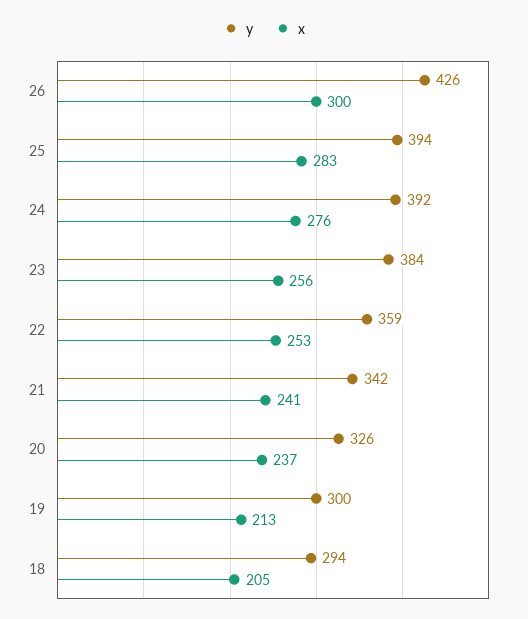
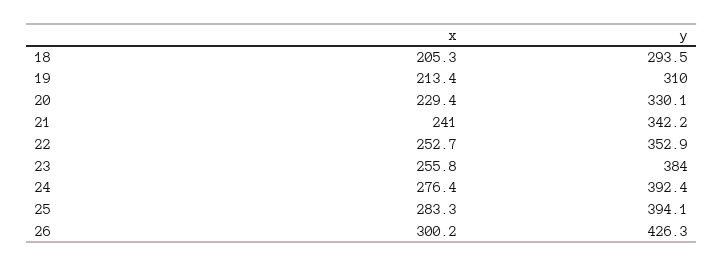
  {
    "y": {
      "26": 426.3,
      "25": 394.1,
      "24": 392.4,
      "23": 384,
-     "22": 359,
+     "22": 352.9,
      "21": 342.2,
-     "20": 326,
+     "20": 330.1,
-     "19": 300,
+     "19": 310,
      "18": 293.5
    },
    "x": {
      "26": 300.2,
      "25": 283.3,
      "24": 276.4,
      "23": 255.8,
      "22": 252.7,
      "21": 241,
-     "20": 237,
+     "20": 229.4,
      "19": 213.4,
      "18": 205.3
    }
  }

